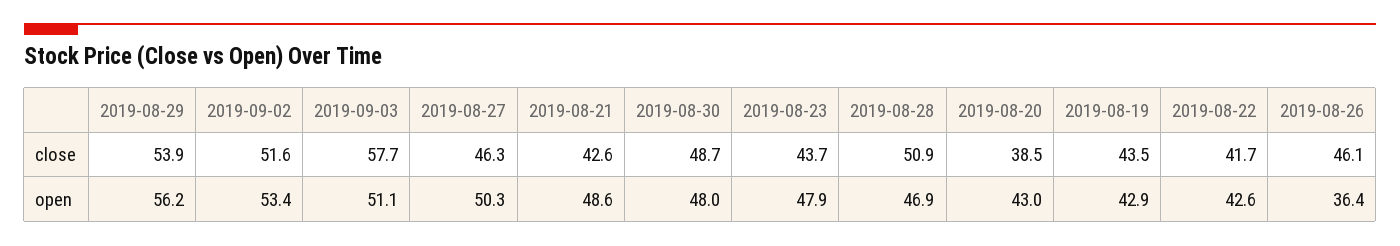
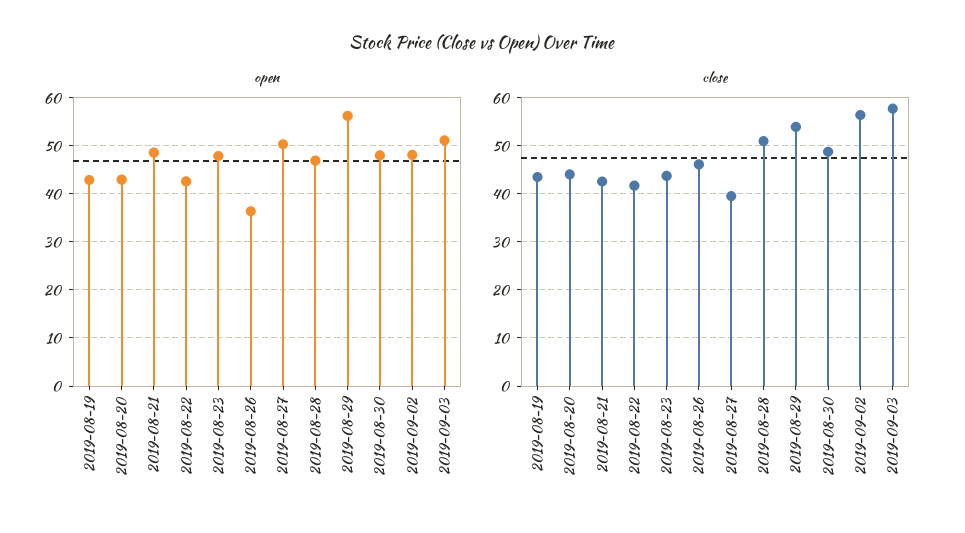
  {
    "close": {
      "2019-08-29": 53.9,
-     "2019-09-02": 51.6,
+     "2019-09-02": 56,
      "2019-09-03": 57.7,
-     "2019-08-27": 46.3,
+     "2019-08-27": 40,
      "2019-08-21": 42.6,
      "2019-08-30": 48.7,
      "2019-08-23": 43.7,
      "2019-08-28": 50.9,
-     "2019-08-20": 38.5,
+     "2019-08-20": 44,
      "2019-08-19": 43.5,
      "2019-08-22": 41.7,
      "2019-08-26": 46.1
    },
    "open": {
      "2019-08-29": 56.2,
-     "2019-09-02": 53.4,
+     "2019-09-02": 48,
      "2019-09-03": 51.1,
      "2019-08-27": 50.3,
      "2019-08-21": 48.6,
      "2019-08-30": 48,
      "2019-08-23": 47.9,
      "2019-08-28": 46.9,
      "2019-08-20": 43,
      "2019-08-19": 42.9,
      "2019-08-22": 42.6,
      "2019-08-26": 36.4
    }
  }

